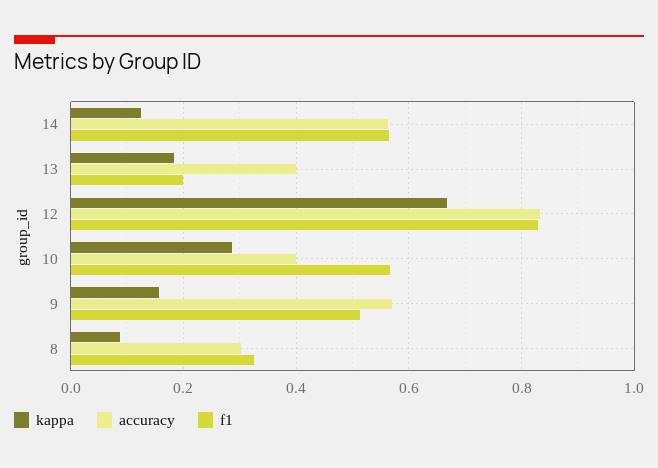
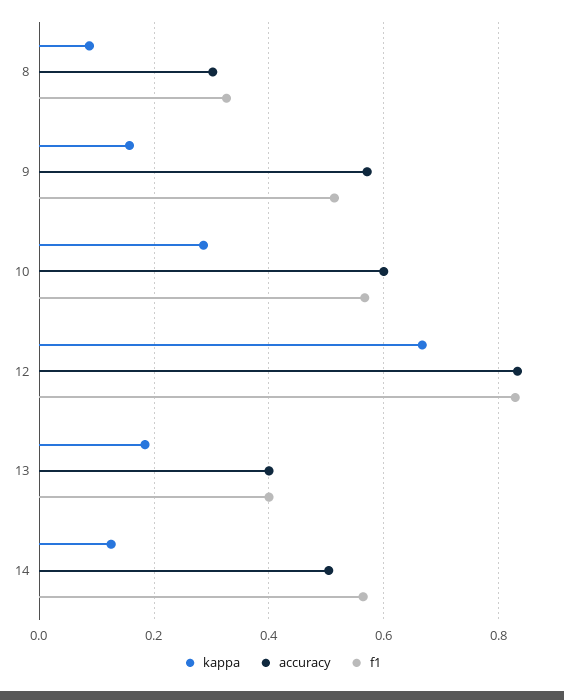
  {
    "kappa": {
      "14": 0.12,
      "13": 0.18,
      "12": 0.66,
      "10": 0.28,
      "9": 0.16,
      "8": 0.08
    },
    "accuracy": {
-     "14": 0.56,
+     "14": 0.5,
      "13": 0.4,
      "12": 0.84,
-     "10": 0.4,
+     "10": 0.6,
      "9": 0.58,
      "8": 0.3
    },
    "f1": {
      "14": 0.56,
-     "13": 0.2,
+     "13": 0.4,
      "12": 0.82,
      "10": 0.56,
      "9": 0.52,
      "8": 0.32
    }
  }

